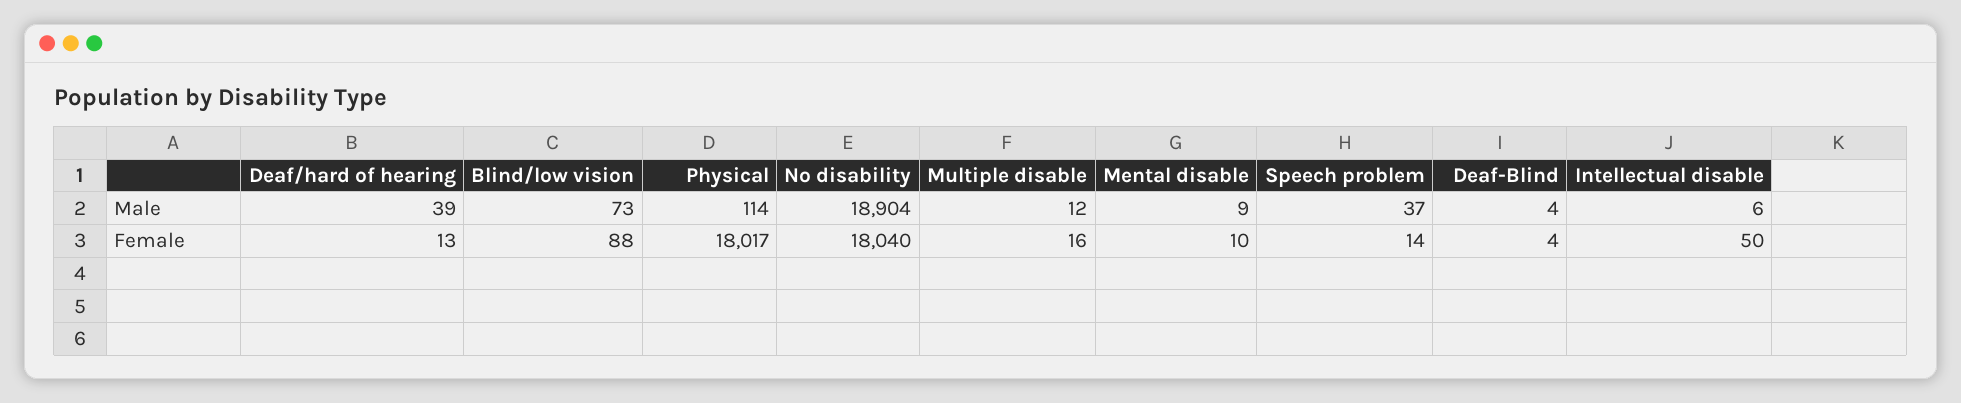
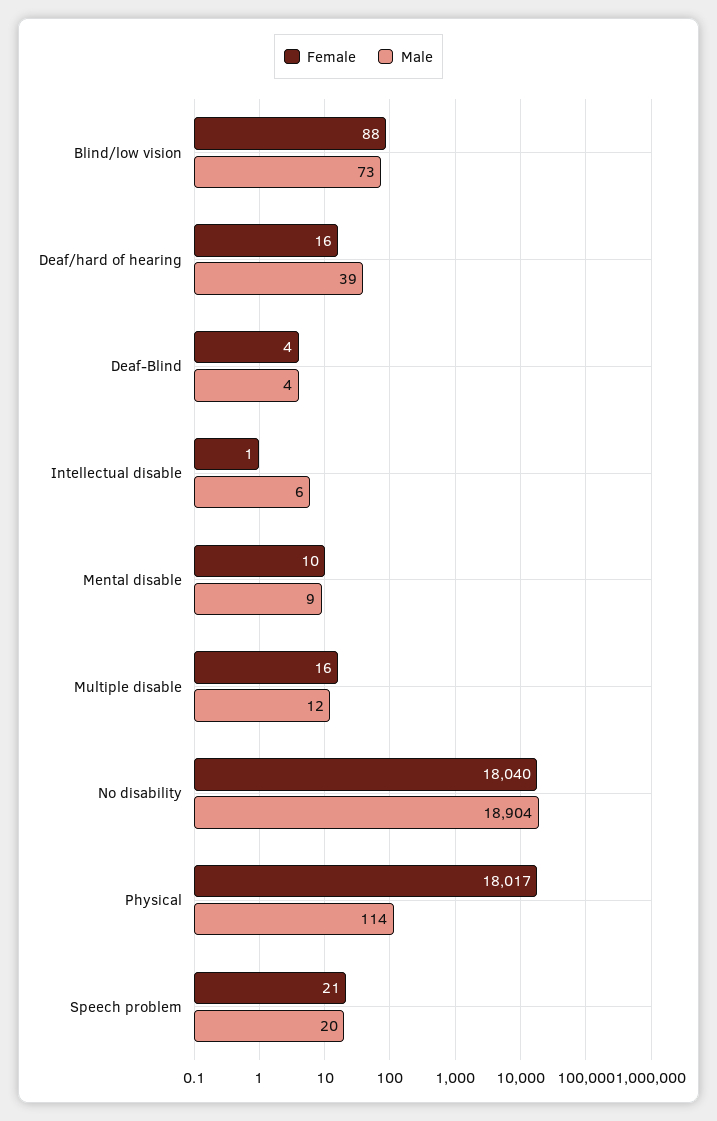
  {
    "Male": {
      "Deaf/hard of hearing": 39,
      "Blind/low vision": 73,
      "Physical": 114,
      "No disability": 18904,
      "Multiple disable": 12,
      "Mental disable": 9,
-     "Speech problem": 37,
+     "Speech problem": 20,
      "Deaf-Blind": 4,
      "Intellectual disable": 6
    },
    "Female": {
-     "Deaf/hard of hearing": 13,
+     "Deaf/hard of hearing": 16,
      "Blind/low vision": 88,
      "Physical": 18017,
      "No disability": 18040,
      "Multiple disable": 16,
      "Mental disable": 10,
-     "Speech problem": 14,
+     "Speech problem": 21,
      "Deaf-Blind": 4,
-     "Intellectual disable": 50
+     "Intellectual disable": 1
    }
  }

